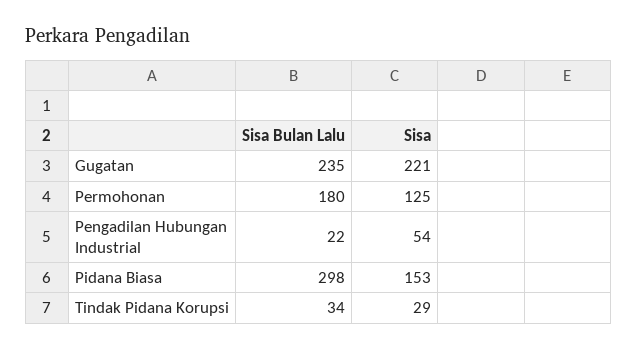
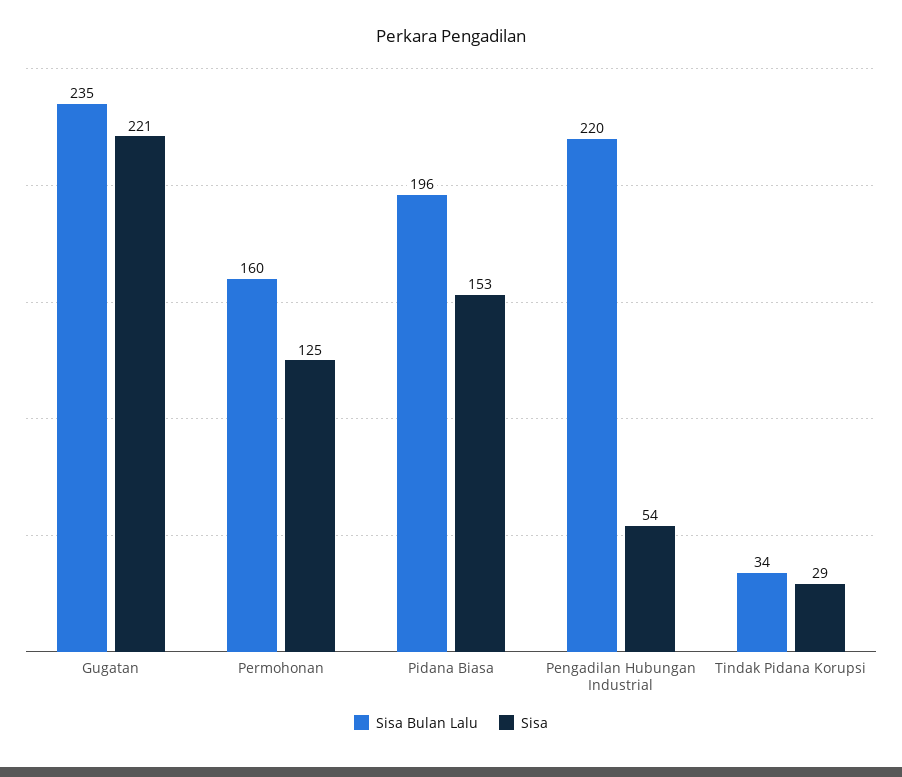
  {
    "Sisa Bulan Lalu": {
      "Gugatan": 235,
-     "Permohonan": 180,
+     "Permohonan": 160,
-     "Pengadilan Hubungan Industrial": 22,
+     "Pengadilan Hubungan Industrial": 220,
-     "Pidana Biasa": 298,
+     "Pidana Biasa": 196,
      "Tindak Pidana Korupsi": 34
    },
    "Sisa": {
      "Gugatan": 221,
      "Permohonan": 125,
      "Pengadilan Hubungan Industrial": 54,
      "Pidana Biasa": 153,
      "Tindak Pidana Korupsi": 29
    }
  }

